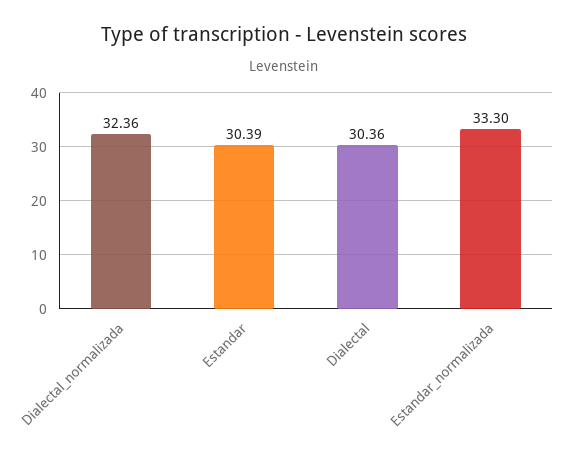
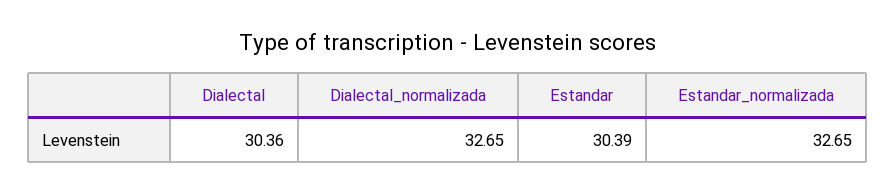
  {
-   "Dialectal_normalizada": 32.36,
+   "Dialectal_normalizada": 32.65,
    "Estandar": 30.39,
    "Dialectal": 30.36,
-   "Estandar_normalizada": 33.3
+   "Estandar_normalizada": 32.65
  }

